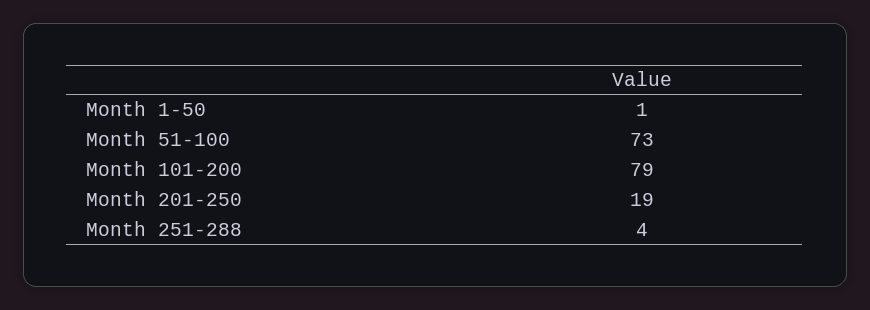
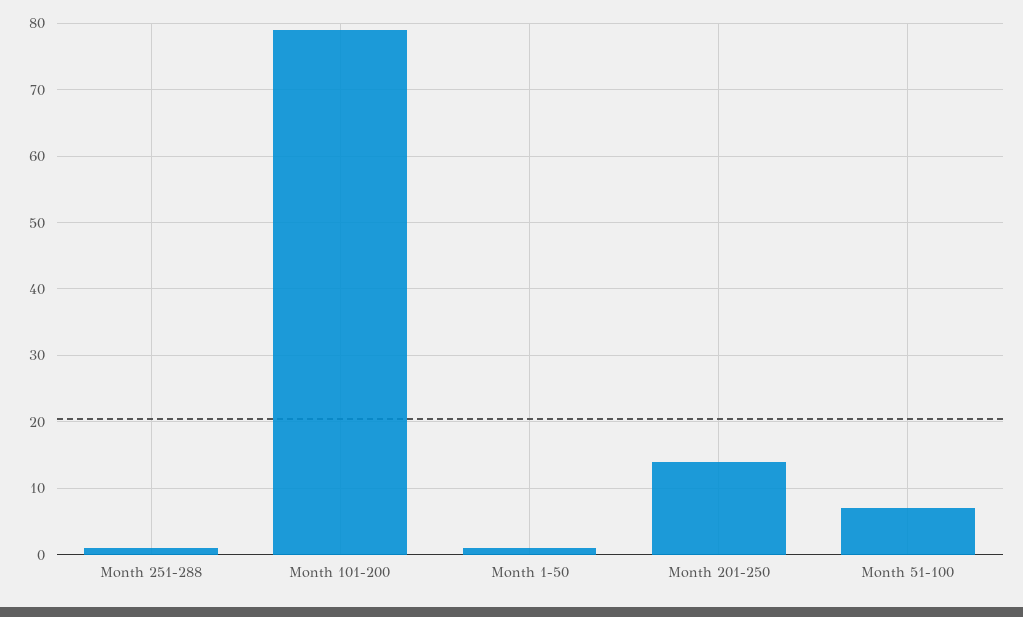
  {
    "Month 1-50": 1,
-   "Month 51-100": 73,
+   "Month 51-100": 7,
    "Month 101-200": 79,
-   "Month 201-250": 19,
+   "Month 201-250": 14,
-   "Month 251-288": 4
+   "Month 251-288": 1
  }

